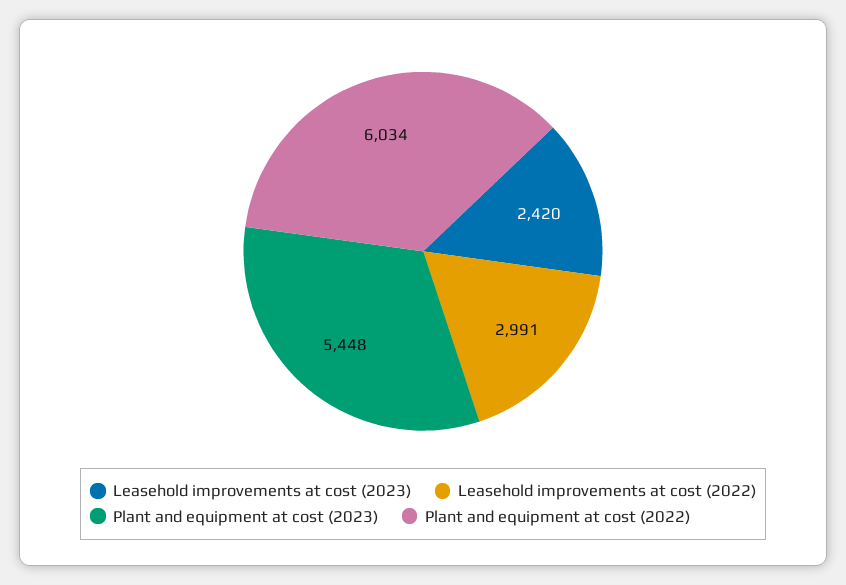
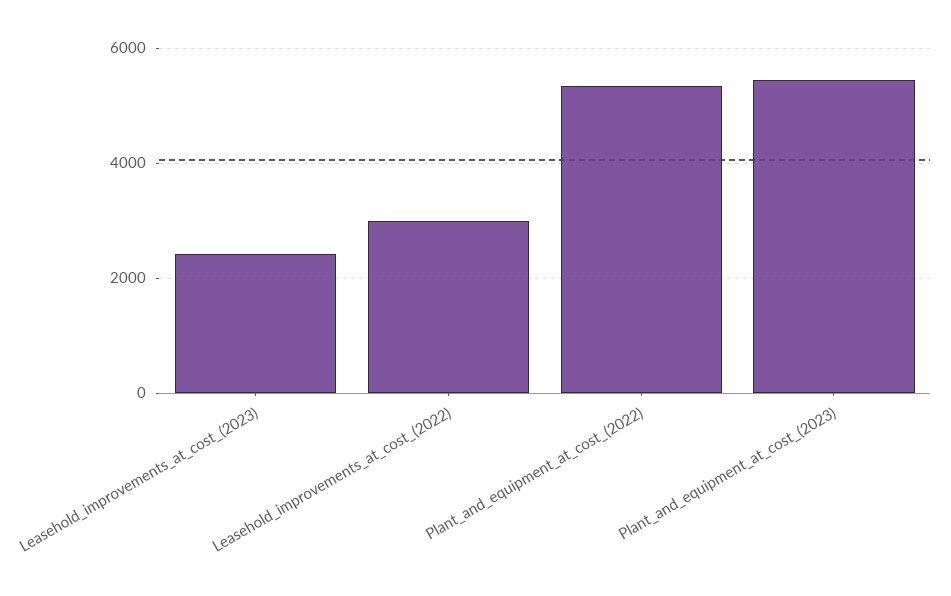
  {
    "Leasehold improvements at cost (2023)": 2420,
    "Leasehold improvements at cost (2022)": 2991,
    "Plant and equipment at cost (2023)": 5448,
-   "Plant and equipment at cost (2022)": 6034
+   "Plant and equipment at cost (2022)": 5400
  }

